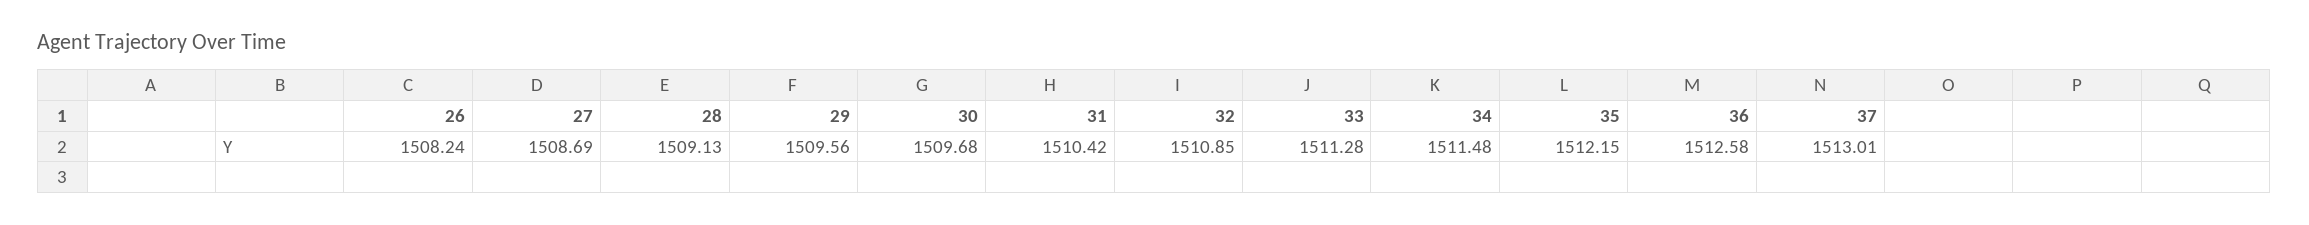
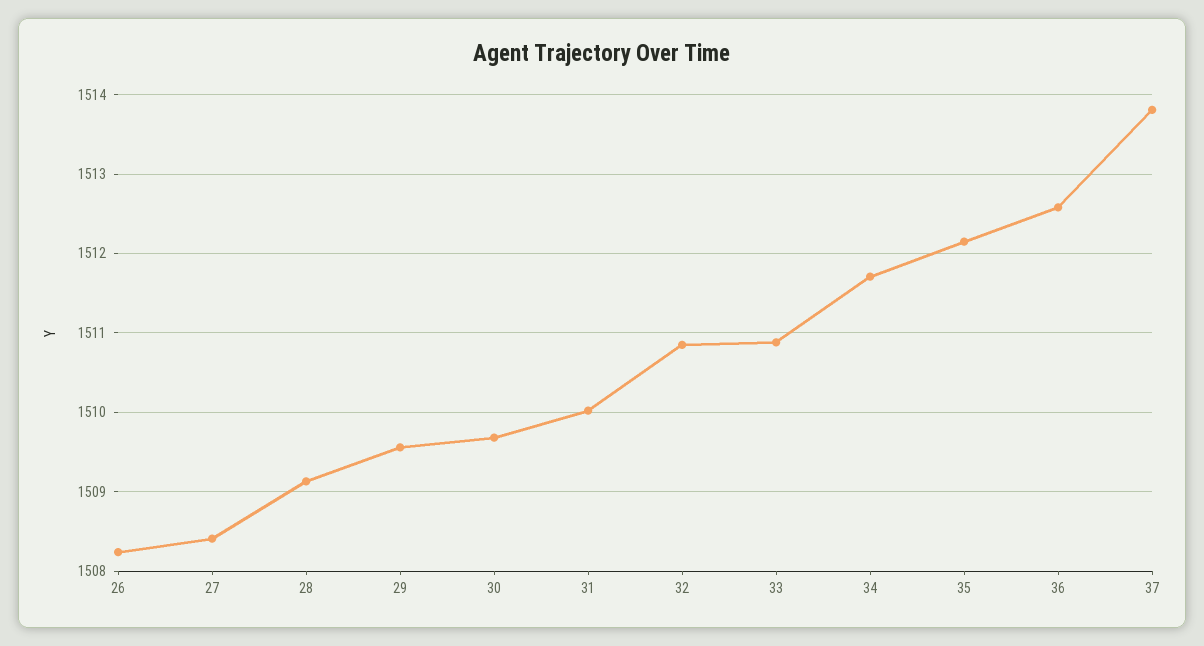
  {
    "26": 1508.24,
-   "27": 1508.69,
+   "27": 1508.4,
    "28": 1509.13,
    "29": 1509.56,
    "30": 1509.68,
-   "31": 1510.42,
+   "31": 1510,
    "32": 1510.85,
-   "33": 1511.28,
+   "33": 1510.9,
-   "34": 1511.48,
+   "34": 1511.7,
    "35": 1512.15,
    "36": 1512.58,
-   "37": 1513.01
+   "37": 1513.8
  }

